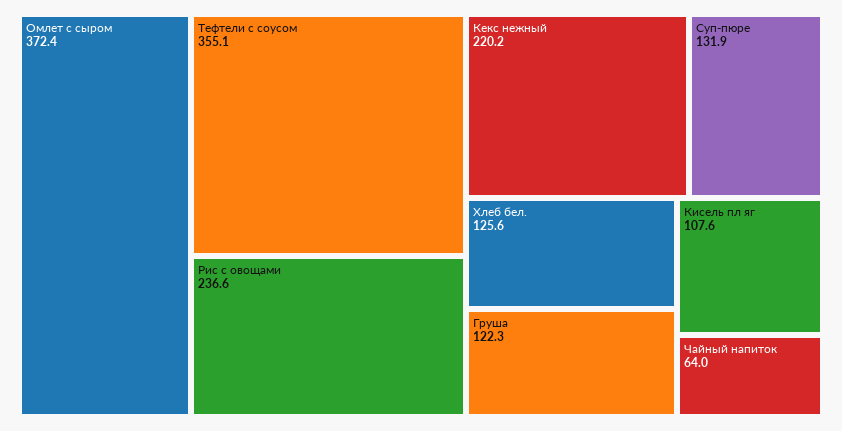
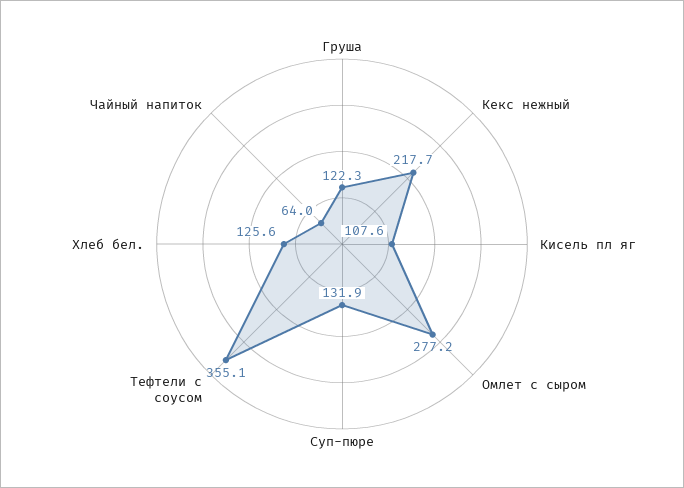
  {
-   "Омлет с сыром": 372.4,
+   "Омлет с сыром": 277.2,
    "Тефтели с соусом": 355.1,
-   "Рис с овощами": 236.6,
-   "Кекс нежный": 220.2,
+   "Кекс нежный": 217.7,
    "Суп-пюре": 131.9,
    "Хлеб бел.": 125.6,
    "Груша": 122.3,
    "Кисель пл яг": 107.6,
    "Чайный напиток": 64
  }

